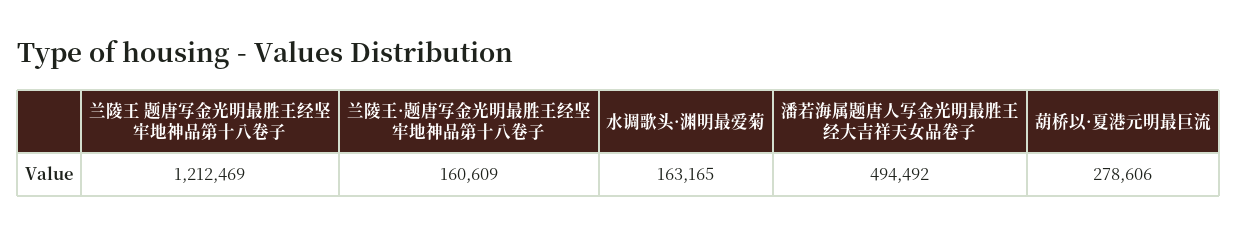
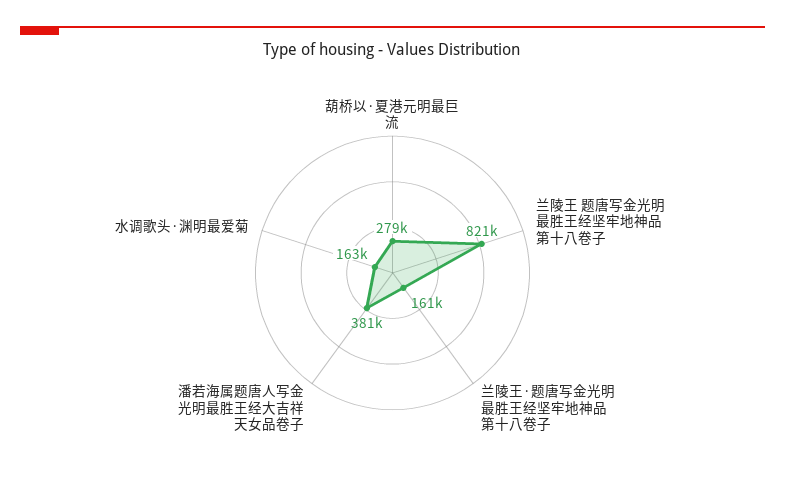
  {
-   "兰陵王 题唐写金光明最胜王经坚牢地神品第十八卷子": 1212469,
+   "兰陵王 题唐写金光明最胜王经坚牢地神品第十八卷子": 821000,
    "兰陵王·题唐写金光明最胜王经坚牢地神品第十八卷子": 160609,
    "水调歌头·渊明最爱菊": 163165,
-   "潘若海属题唐人写金光明最胜王经大吉祥天女品卷子": 494492,
+   "潘若海属题唐人写金光明最胜王经大吉祥天女品卷子": 381000,
    "葫桥以·夏港元明最巨流": 278606
  }

